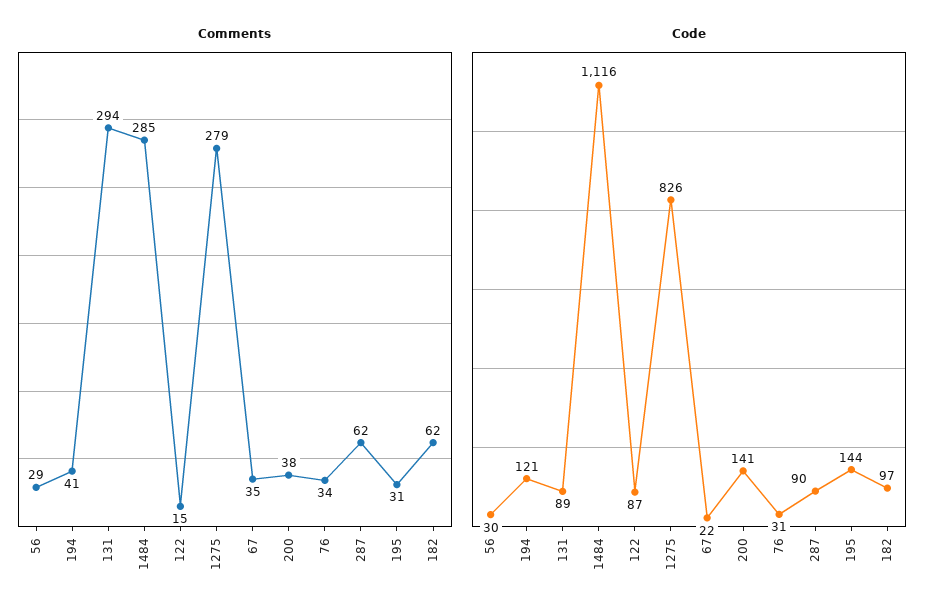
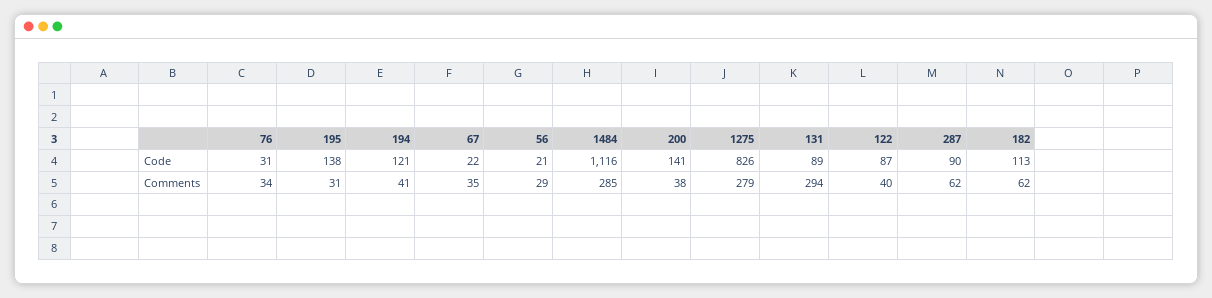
  {
    "Comments": {
      "56": 29,
      "194": 41,
      "131": 294,
      "1484": 285,
-     "122": 15,
+     "122": 40,
      "1275": 279,
      "67": 35,
      "200": 38,
      "76": 34,
      "287": 62,
      "195": 31,
      "182": 62
    },
    "Code": {
-     "56": 30,
+     "56": 21,
      "194": 121,
      "131": 89,
      "1484": 1116,
      "122": 87,
      "1275": 826,
      "67": 22,
      "200": 141,
      "76": 31,
      "287": 90,
-     "195": 144,
+     "195": 138,
-     "182": 97
+     "182": 113
    }
  }

